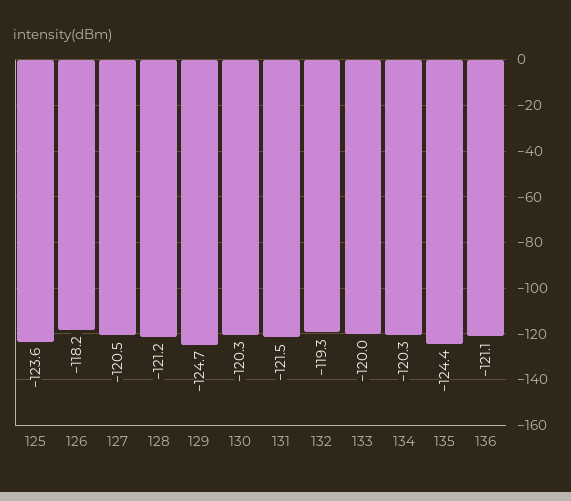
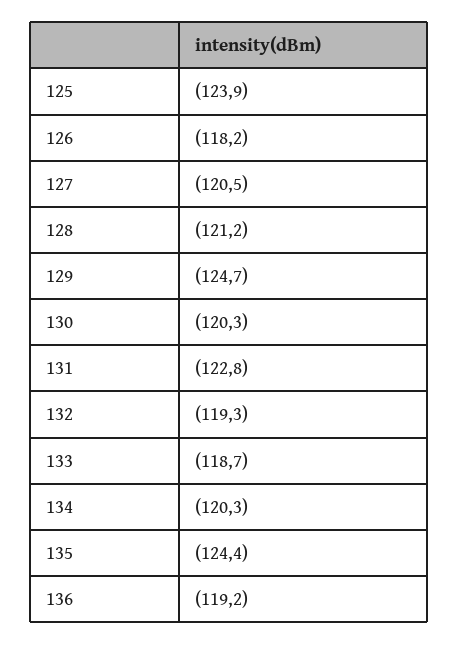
  {
-   "125": -123.6,
+   "125": -123.9,
    "126": -118.2,
    "127": -120.5,
    "128": -121.2,
    "129": -124.7,
    "130": -120.3,
-   "131": -121.5,
+   "131": -122.8,
    "132": -119.3,
-   "133": -120,
+   "133": -118.7,
    "134": -120.3,
    "135": -124.4,
-   "136": -121.1
+   "136": -119.2
  }

